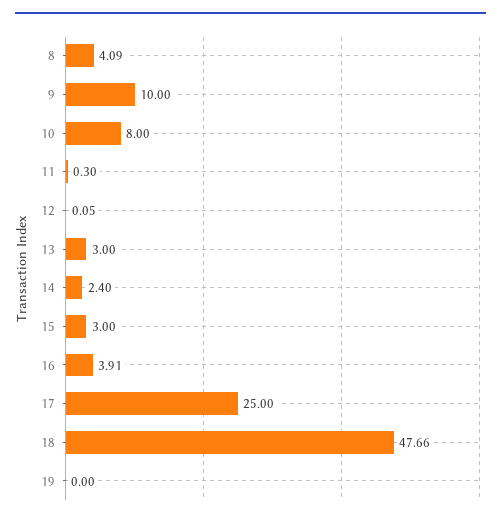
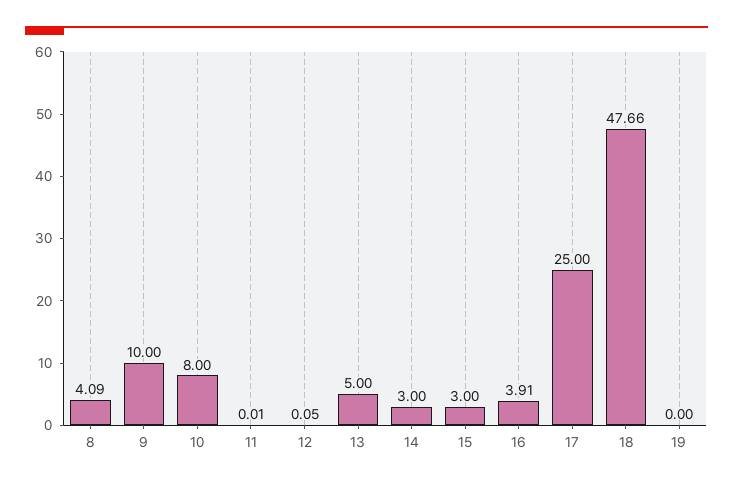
  {
    "8": 4.09,
    "9": 10,
    "10": 8,
-   "11": 0.3,
+   "11": 0.01,
    "12": 0.05,
-   "13": 3,
+   "13": 5,
-   "14": 2.4,
+   "14": 3,
    "15": 3,
    "16": 3.91,
    "17": 25,
    "18": 47.66,
    "19": 0
  }

